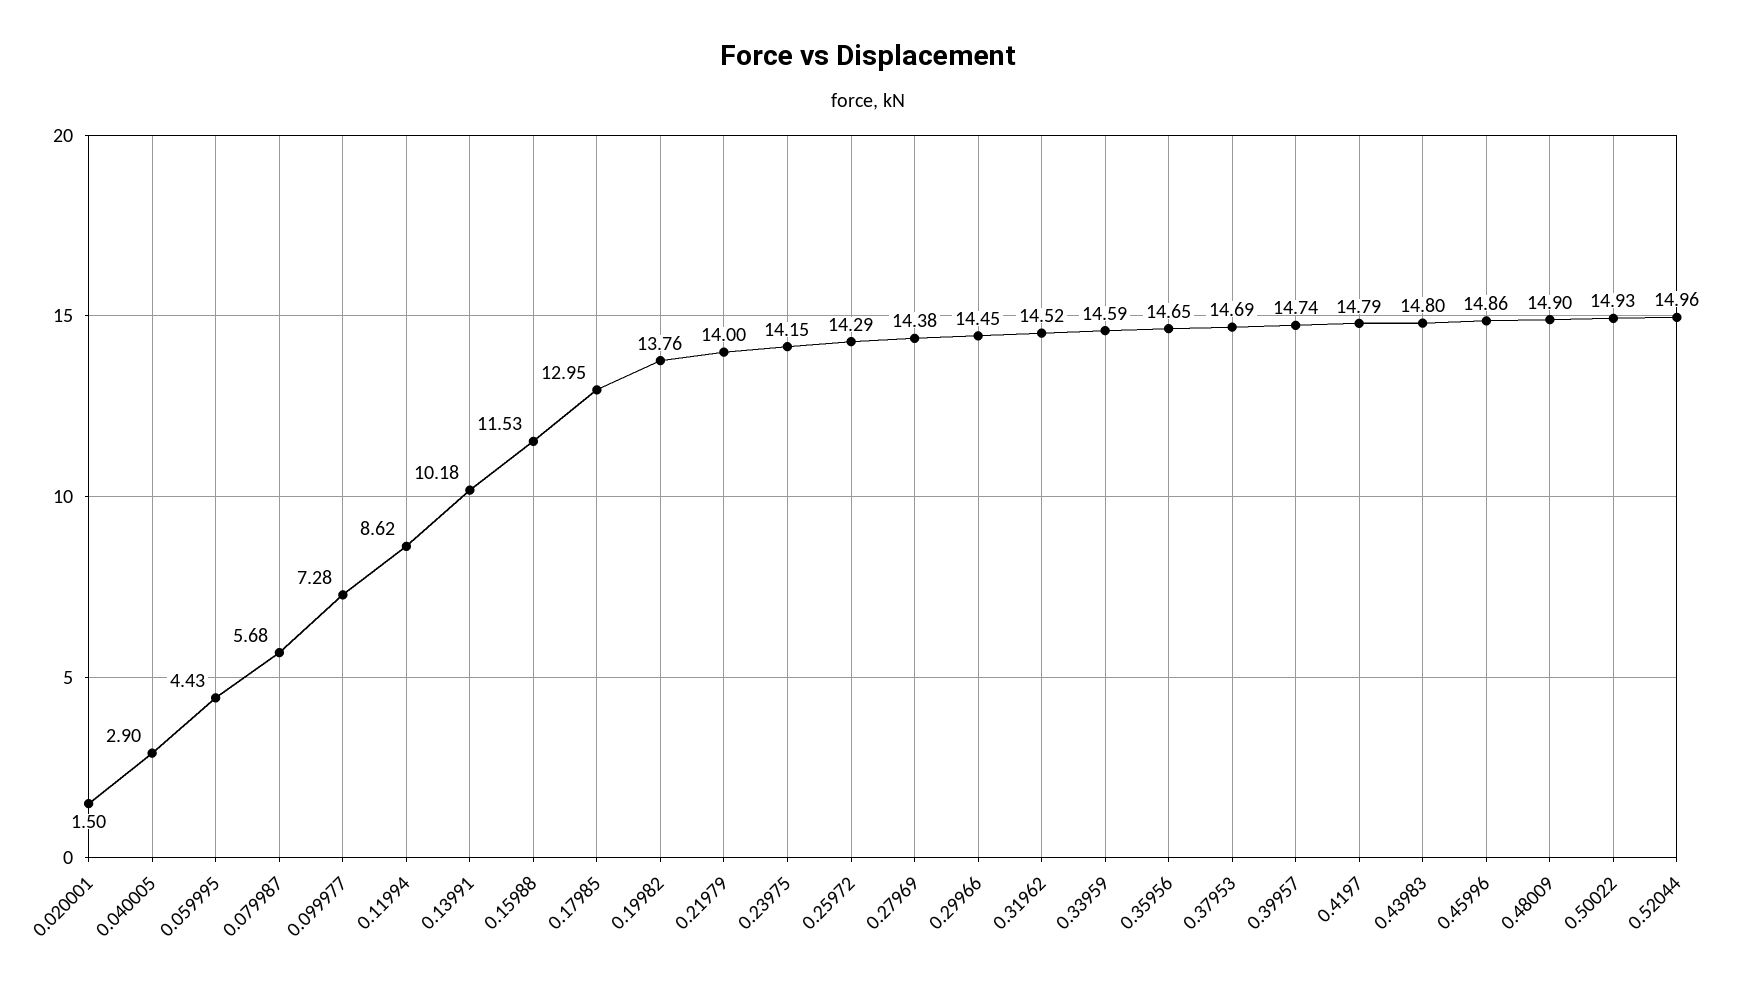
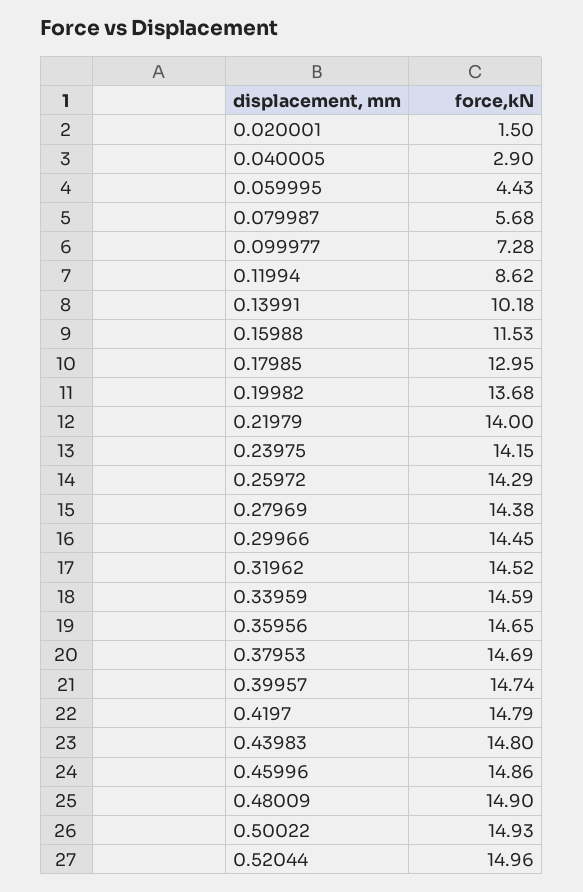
  {
    "0.020001": 1.5,
    "0.040005": 2.9,
    "0.059995": 4.43,
    "0.079987": 5.68,
    "0.099977": 7.28,
    "0.11994": 8.62,
    "0.13991": 10.18,
    "0.15988": 11.53,
    "0.17985": 12.95,
-   "0.19982": 13.76,
+   "0.19982": 13.68,
    "0.21979": 14,
    "0.23975": 14.15,
    "0.25972": 14.29,
    "0.27969": 14.38,
    "0.29966": 14.45,
    "0.31962": 14.52,
    "0.33959": 14.59,
    "0.35956": 14.65,
    "0.37953": 14.69,
    "0.39957": 14.74,
    "0.4197": 14.79,
    "0.43983": 14.8,
    "0.45996": 14.86,
    "0.48009": 14.9,
    "0.50022": 14.93,
    "0.52044": 14.96
  }

